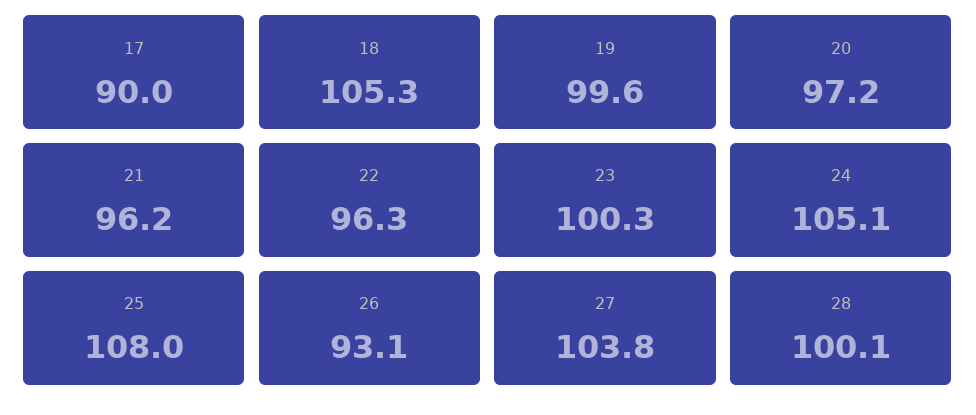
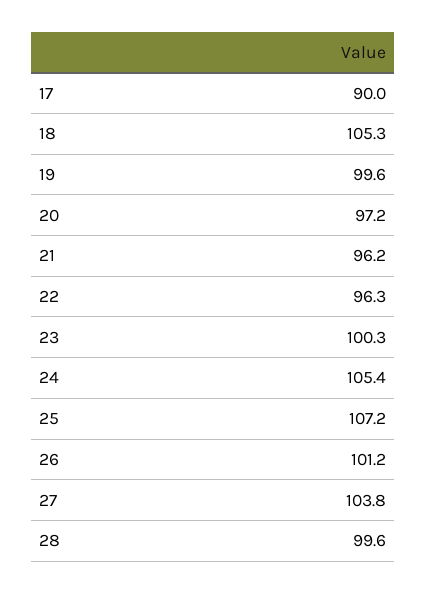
  {
    "17": 90,
    "18": 105.3,
    "19": 99.6,
    "20": 97.2,
    "21": 96.2,
    "22": 96.3,
    "23": 100.3,
-   "24": 105.1,
+   "24": 105.4,
-   "25": 108,
+   "25": 107.2,
-   "26": 93.1,
+   "26": 101.2,
    "27": 103.8,
-   "28": 100.1
+   "28": 99.6
  }

